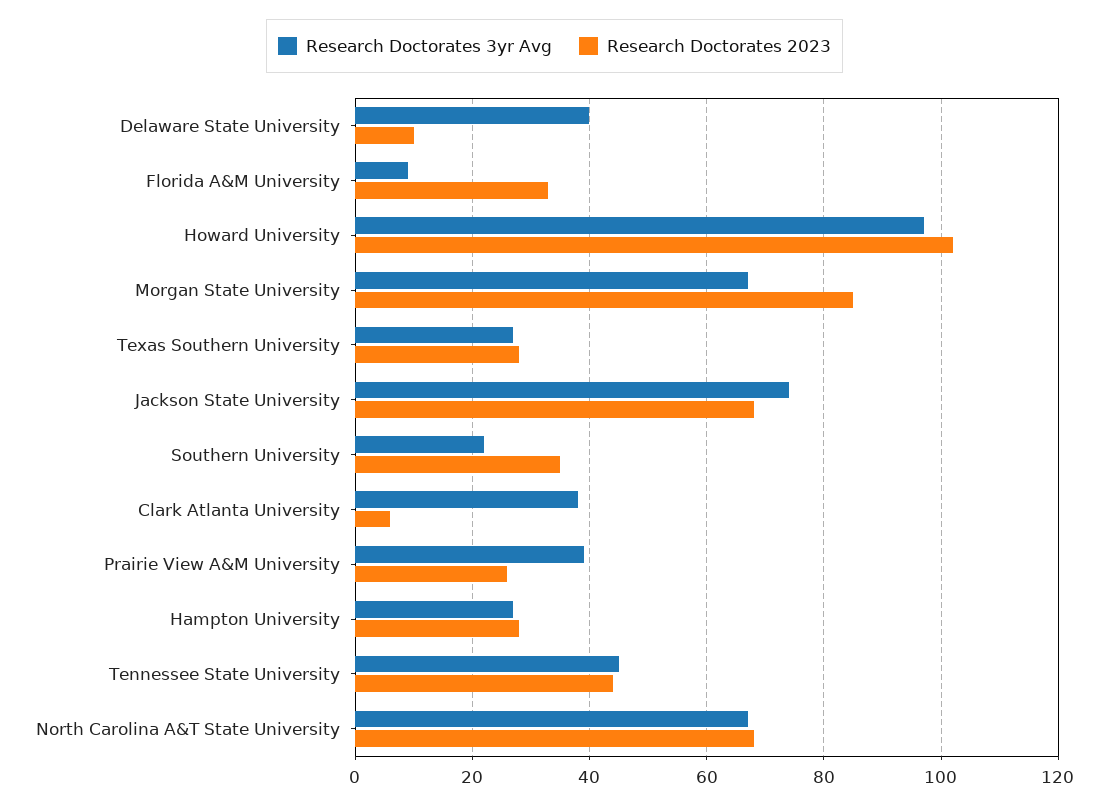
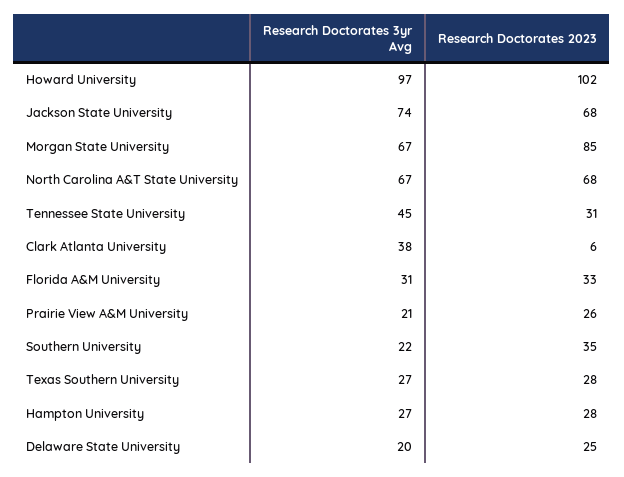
  {
    "Research Doctorates 3yr Avg": {
-     "Delaware State University": 40,
+     "Delaware State University": 20,
-     "Florida A&M University": 10,
+     "Florida A&M University": 31,
      "Howard University": 97,
      "Morgan State University": 67,
      "Texas Southern University": 27,
      "Jackson State University": 74,
      "Southern University": 22,
      "Clark Atlanta University": 38,
-     "Prairie View A&M University": 40,
+     "Prairie View A&M University": 21,
      "Hampton University": 27,
      "Tennessee State University": 45,
      "North Carolina A&T State University": 67
    },
    "Research Doctorates 2023": {
-     "Delaware State University": 10,
+     "Delaware State University": 25,
      "Florida A&M University": 33,
      "Howard University": 102,
      "Morgan State University": 85,
      "Texas Southern University": 28,
      "Jackson State University": 68,
      "Southern University": 35,
      "Clark Atlanta University": 6,
      "Prairie View A&M University": 26,
      "Hampton University": 28,
-     "Tennessee State University": 45,
+     "Tennessee State University": 31,
      "North Carolina A&T State University": 68
    }
  }

